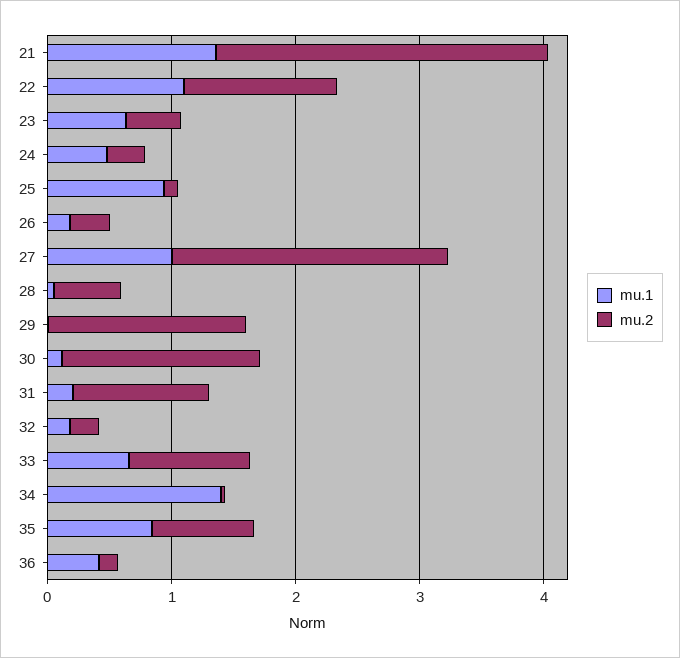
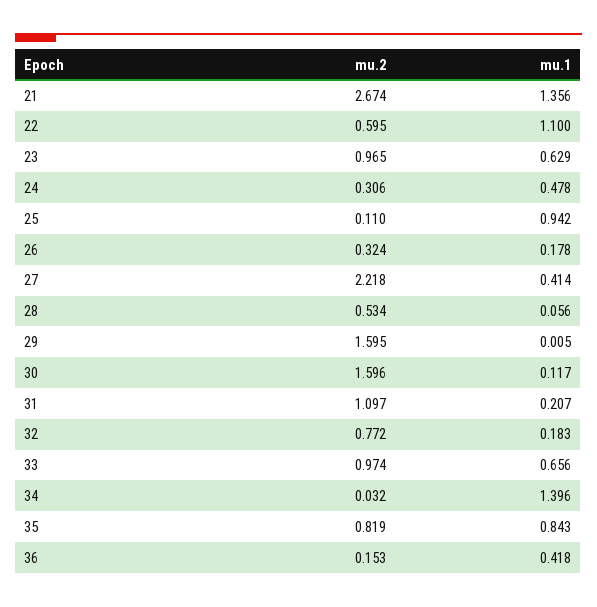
  {
    "mu.1": {
      "21": 1.356,
      "22": 1.1,
      "23": 0.629,
      "24": 0.478,
      "25": 0.942,
      "26": 0.178,
-     "27": 1,
+     "27": 0.414,
      "28": 0.056,
      "29": 0.005,
      "30": 0.117,
      "31": 0.207,
      "32": 0.183,
      "33": 0.656,
      "34": 1.396,
      "35": 0.843,
      "36": 0.418
    },
    "mu.2": {
      "21": 2.674,
-     "22": 1.2,
+     "22": 0.595,
-     "23": 0.4,
+     "23": 0.965,
      "24": 0.306,
      "25": 0.11,
      "26": 0.324,
      "27": 2.218,
      "28": 0.534,
      "29": 1.595,
      "30": 1.596,
      "31": 1.097,
-     "32": 0.2,
+     "32": 0.772,
      "33": 0.974,
      "34": 0.032,
      "35": 0.819,
      "36": 0.153
    }
  }

